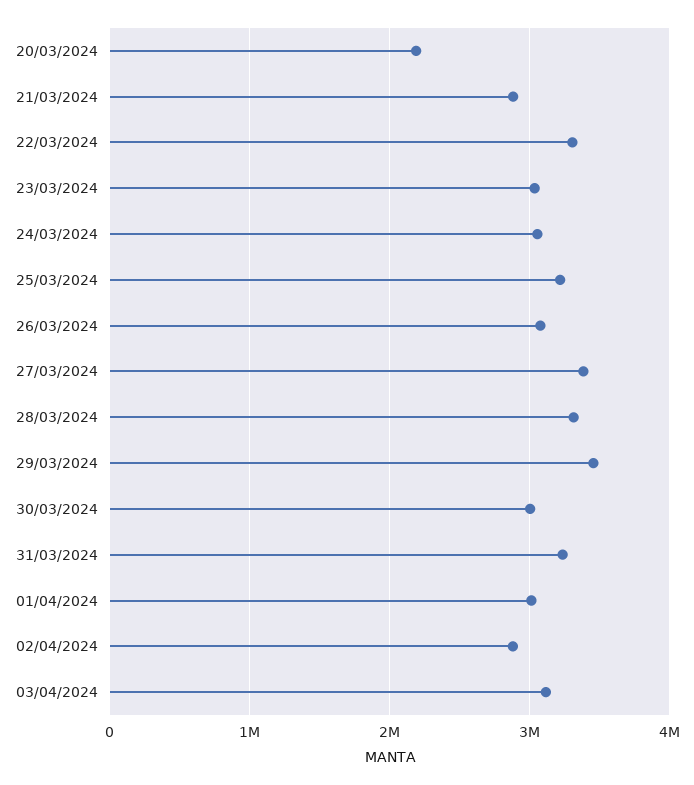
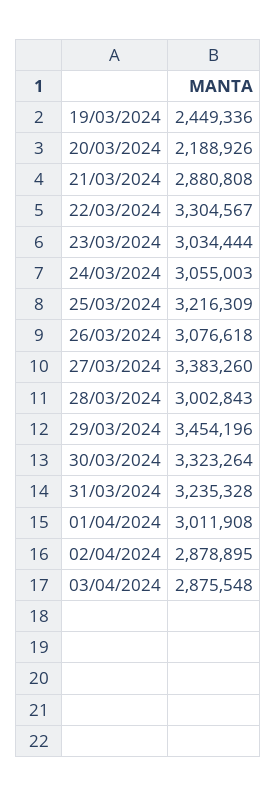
  {
    "20/03/2024": 2188926,
    "21/03/2024": 2880808,
    "22/03/2024": 3304567,
    "23/03/2024": 3034444,
    "24/03/2024": 3055003,
    "25/03/2024": 3216309,
    "26/03/2024": 3076618,
    "27/03/2024": 3383260,
-   "28/03/2024": 3300000,
+   "28/03/2024": 3002843,
    "29/03/2024": 3454196,
-   "30/03/2024": 3000000,
+   "30/03/2024": 3323264,
    "31/03/2024": 3235328,
    "01/04/2024": 3011908,
    "02/04/2024": 2878895,
-   "03/04/2024": 3100000
+   "03/04/2024": 2875548,
+   "19/03/2024": 2449336
  }

